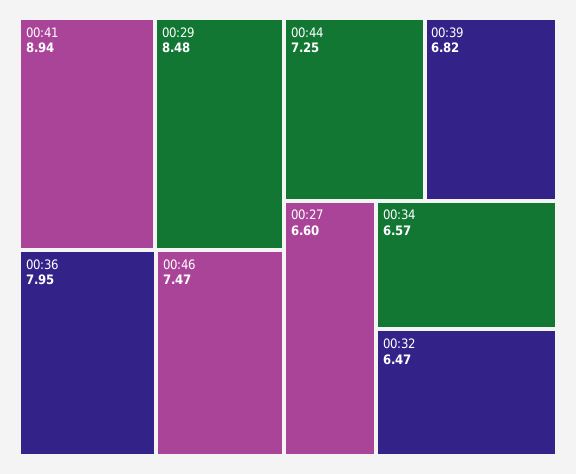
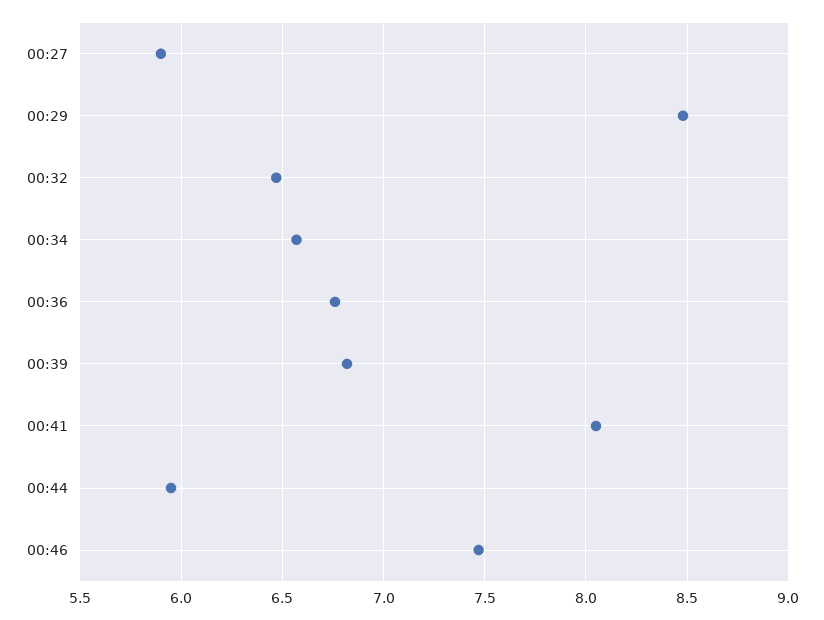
  {
-   "00:41": 8.94,
+   "00:41": 8.05,
    "00:29": 8.48,
-   "00:36": 7.95,
+   "00:36": 6.75,
    "00:46": 7.47,
-   "00:44": 7.25,
+   "00:44": 5.95,
    "00:39": 6.82,
-   "00:27": 6.6,
+   "00:27": 5.9,
    "00:34": 6.57,
    "00:32": 6.47
  }

